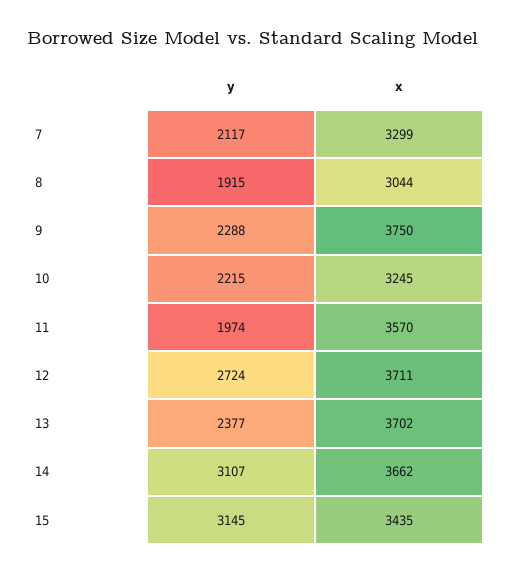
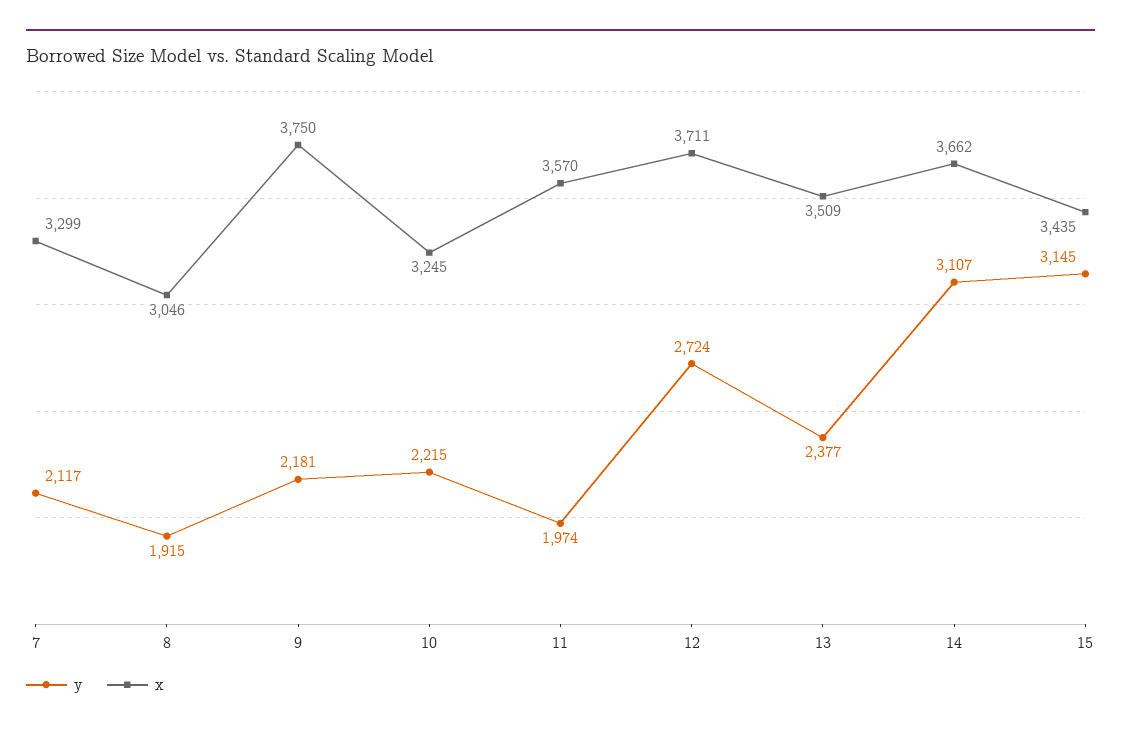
  {
    "y": {
      "7": 2117,
      "8": 1915,
-     "9": 2288,
+     "9": 2181,
      "10": 2215,
      "11": 1974,
      "12": 2724,
      "13": 2377,
      "14": 3107,
      "15": 3145
    },
    "x": {
      "7": 3299,
-     "8": 3044,
+     "8": 3046,
      "9": 3750,
      "10": 3245,
      "11": 3570,
      "12": 3711,
-     "13": 3702,
+     "13": 3509,
      "14": 3662,
      "15": 3435
    }
  }

